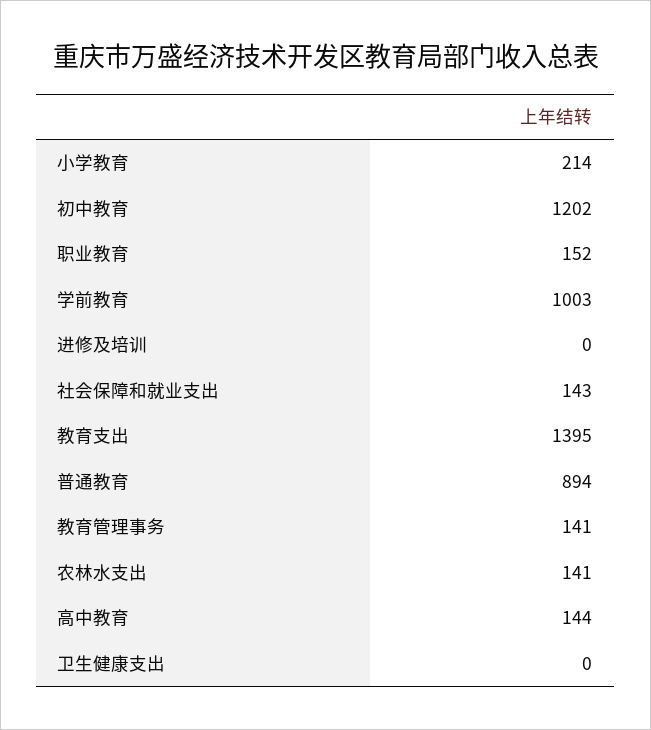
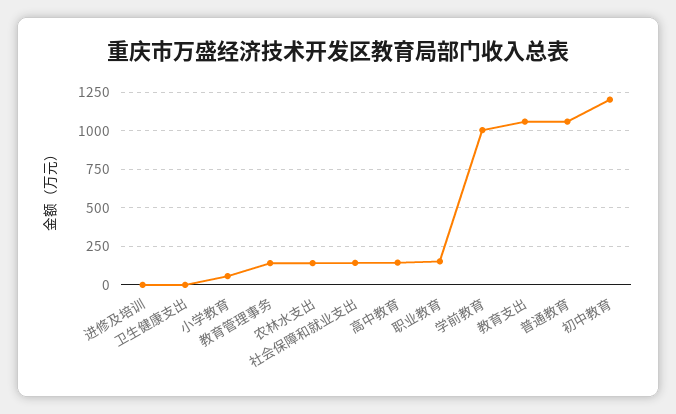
  {
-   "小学教育": 214,
+   "小学教育": 50,
    "初中教育": 1202,
    "职业教育": 152,
    "学前教育": 1003,
    "进修及培训": 0,
    "社会保障和就业支出": 143,
-   "教育支出": 1395,
+   "教育支出": 1050,
-   "普通教育": 894,
+   "普通教育": 1050,
    "教育管理事务": 141,
    "农林水支出": 141,
    "高中教育": 144,
    "卫生健康支出": 0
  }

